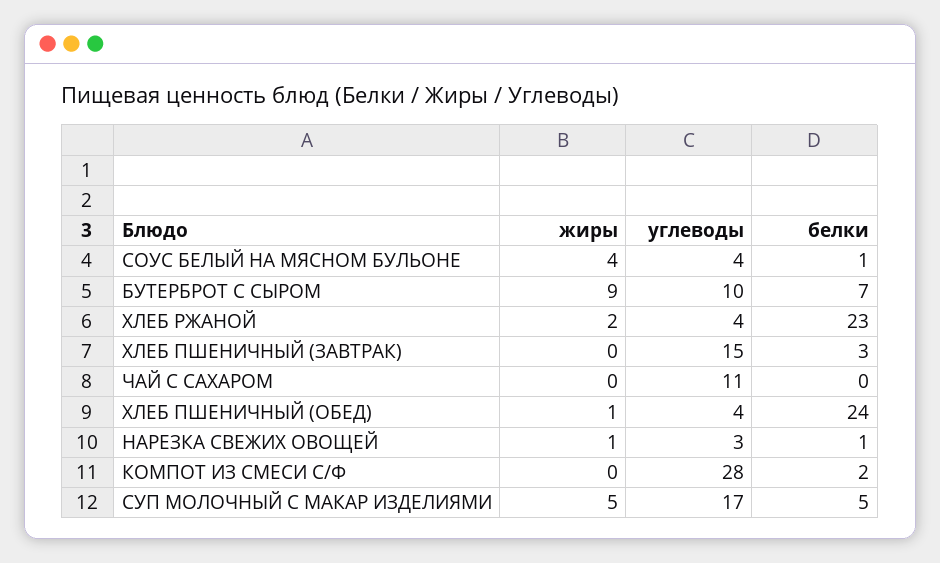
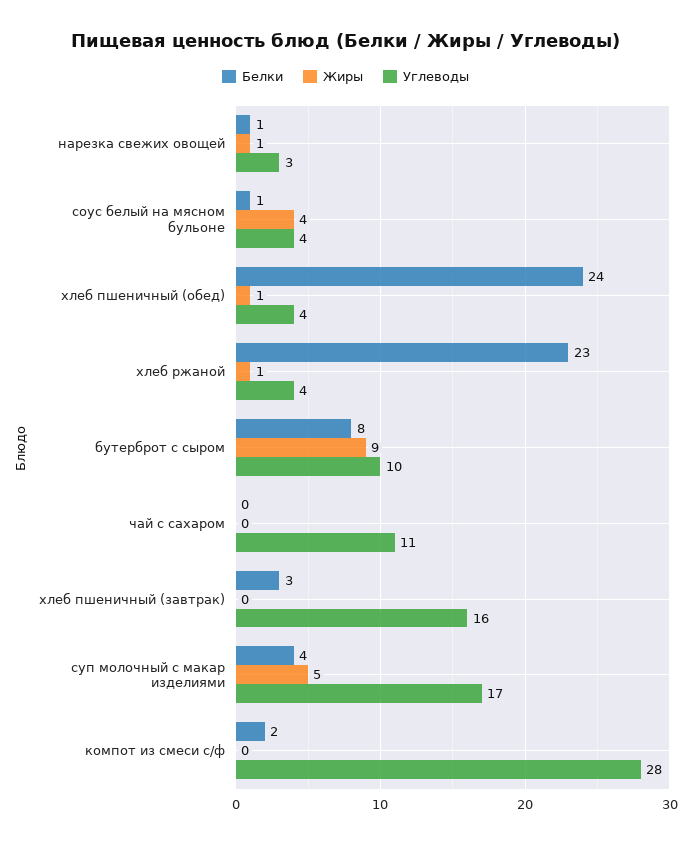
  {
    "жиры": {
      "СОУС БЕЛЫЙ НА МЯСНОМ БУЛЬОНЕ": 4,
      "БУТЕРБРОТ С СЫРОМ": 9,
-     "ХЛЕБ РЖАНОЙ": 2,
+     "ХЛЕБ РЖАНОЙ": 1,
      "ХЛЕБ ПШЕНИЧНЫЙ (ЗАВТРАК)": 0,
      "ЧАЙ С САХАРОМ": 0,
      "ХЛЕБ ПШЕНИЧНЫЙ (ОБЕД)": 1,
      "НАРЕЗКА СВЕЖИХ ОВОЩЕЙ": 1,
      "КОМПОТ ИЗ СМЕСИ С/Ф": 0,
      "СУП МОЛОЧНЫЙ С МАКАР ИЗДЕЛИЯМИ": 5
    },
    "углеводы": {
      "СОУС БЕЛЫЙ НА МЯСНОМ БУЛЬОНЕ": 4,
      "БУТЕРБРОТ С СЫРОМ": 10,
      "ХЛЕБ РЖАНОЙ": 4,
-     "ХЛЕБ ПШЕНИЧНЫЙ (ЗАВТРАК)": 15,
+     "ХЛЕБ ПШЕНИЧНЫЙ (ЗАВТРАК)": 16,
      "ЧАЙ С САХАРОМ": 11,
      "ХЛЕБ ПШЕНИЧНЫЙ (ОБЕД)": 4,
      "НАРЕЗКА СВЕЖИХ ОВОЩЕЙ": 3,
      "КОМПОТ ИЗ СМЕСИ С/Ф": 28,
      "СУП МОЛОЧНЫЙ С МАКАР ИЗДЕЛИЯМИ": 17
    },
    "белки": {
      "СОУС БЕЛЫЙ НА МЯСНОМ БУЛЬОНЕ": 1,
-     "БУТЕРБРОТ С СЫРОМ": 7,
+     "БУТЕРБРОТ С СЫРОМ": 8,
      "ХЛЕБ РЖАНОЙ": 23,
      "ХЛЕБ ПШЕНИЧНЫЙ (ЗАВТРАК)": 3,
      "ЧАЙ С САХАРОМ": 0,
      "ХЛЕБ ПШЕНИЧНЫЙ (ОБЕД)": 24,
      "НАРЕЗКА СВЕЖИХ ОВОЩЕЙ": 1,
      "КОМПОТ ИЗ СМЕСИ С/Ф": 2,
-     "СУП МОЛОЧНЫЙ С МАКАР ИЗДЕЛИЯМИ": 5
+     "СУП МОЛОЧНЫЙ С МАКАР ИЗДЕЛИЯМИ": 4
    }
  }

